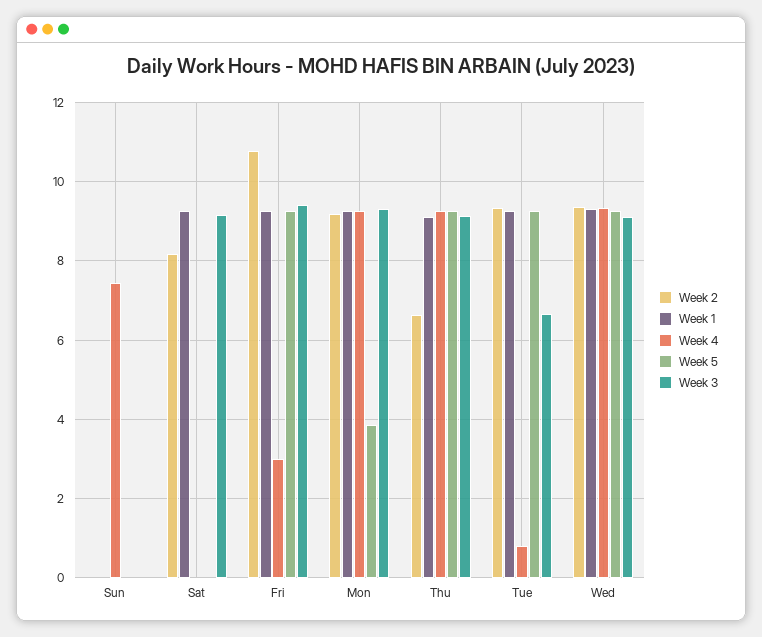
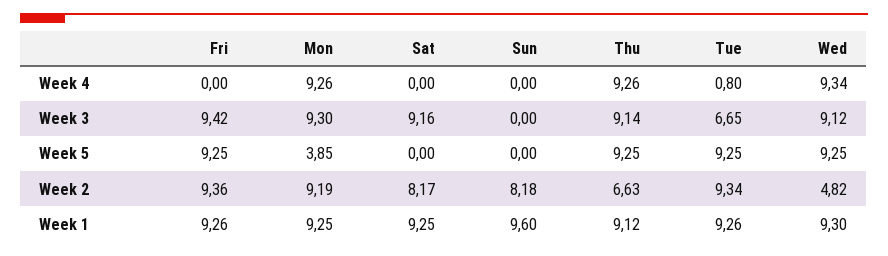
  {
    "Week 2": {
-     "Sun": 0,
+     "Sun": 8.18,
      "Sat": 8.17,
-     "Fri": 10.8,
+     "Fri": 9.36,
      "Mon": 9.19,
      "Thu": 6.63,
      "Tue": 9.34,
-     "Wed": 9.4
+     "Wed": 4.82
    },
    "Week 1": {
-     "Sun": 0,
+     "Sun": 9.6,
      "Sat": 9.25,
      "Fri": 9.26,
      "Mon": 9.25,
      "Thu": 9.12,
      "Tue": 9.26,
      "Wed": 9.3
    },
    "Week 4": {
-     "Sun": 7.4,
+     "Sun": 0,
      "Sat": 0,
-     "Fri": 3,
+     "Fri": 0,
      "Mon": 9.26,
      "Thu": 9.26,
      "Tue": 0.8,
      "Wed": 9.34
    },
    "Week 5": {
      "Sun": 0,
      "Sat": 0,
      "Fri": 9.25,
      "Mon": 3.85,
      "Thu": 9.25,
      "Tue": 9.25,
      "Wed": 9.25
    },
    "Week 3": {
      "Sun": 0,
      "Sat": 9.16,
      "Fri": 9.42,
      "Mon": 9.3,
      "Thu": 9.14,
      "Tue": 6.65,
      "Wed": 9.12
    }
  }

